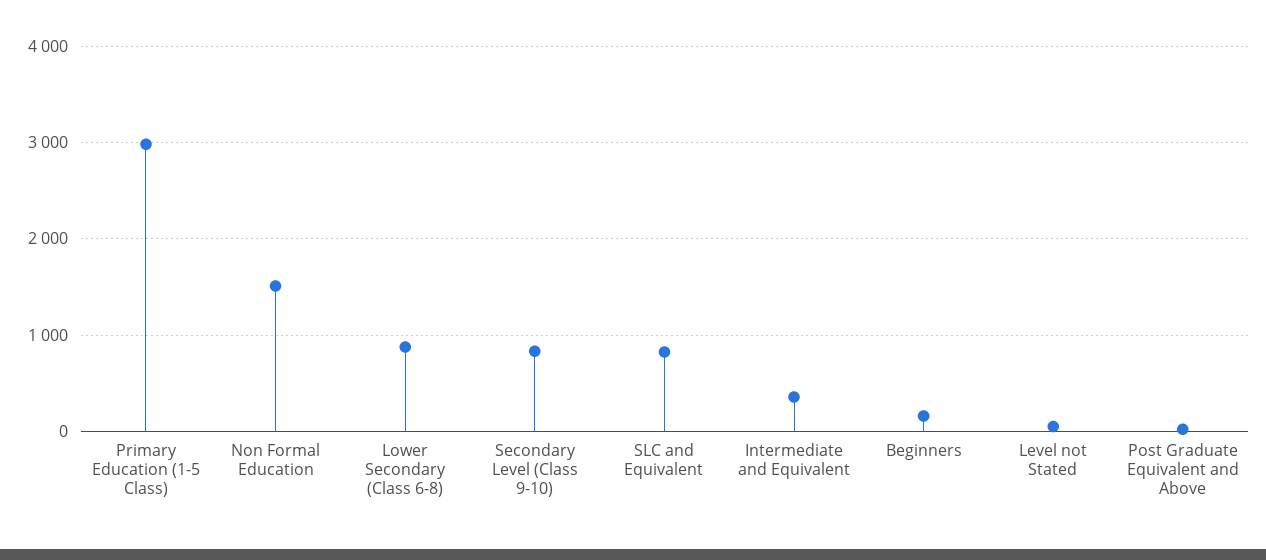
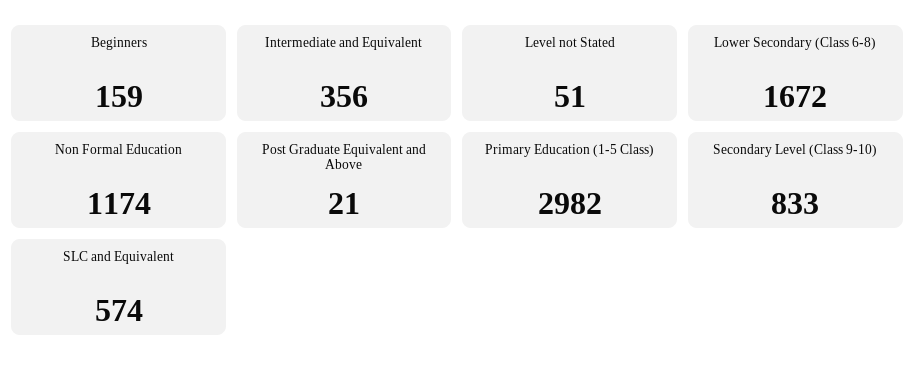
  {
    "Primary Education (1-5 Class)": 2982,
-   "Non Formal Education": 1500,
+   "Non Formal Education": 1174,
-   "Lower Secondary (Class 6-8)": 900,
+   "Lower Secondary (Class 6-8)": 1672,
    "Secondary Level (Class 9-10)": 833,
-   "SLC and Equivalent": 800,
+   "SLC and Equivalent": 574,
    "Intermediate and Equivalent": 356,
    "Beginners": 159,
    "Level not Stated": 51,
    "Post Graduate Equivalent and Above": 21
  }

